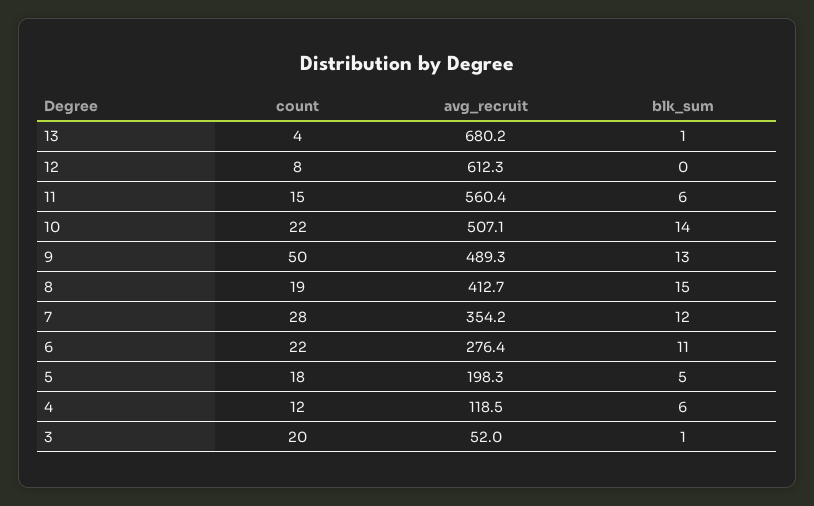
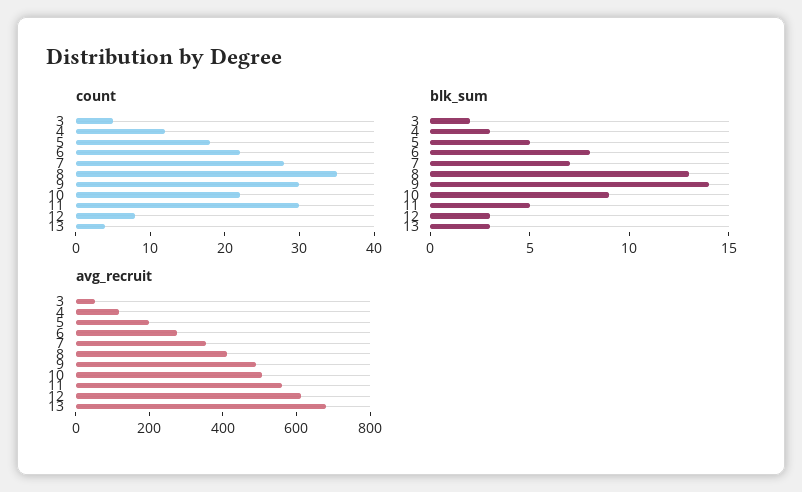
  {
    "count": {
      "13": 4,
      "12": 8,
-     "11": 15,
+     "11": 30,
      "10": 22,
-     "9": 50,
+     "9": 30,
-     "8": 19,
+     "8": 35,
      "7": 28,
      "6": 22,
      "5": 18,
      "4": 12,
-     "3": 20
+     "3": 5
    },
    "avg_recruit": {
      "13": 680.2,
      "12": 612.3,
      "11": 560.4,
      "10": 507.1,
      "9": 489.3,
      "8": 412.7,
      "7": 354.2,
      "6": 276.4,
      "5": 198.3,
      "4": 118.5,
      "3": 52
    },
    "blk_sum": {
-     "13": 1,
+     "13": 3,
-     "12": 0,
+     "12": 3,
-     "11": 6,
+     "11": 5,
-     "10": 14,
+     "10": 9,
-     "9": 13,
+     "9": 14,
-     "8": 15,
+     "8": 13,
-     "7": 12,
+     "7": 7,
-     "6": 11,
+     "6": 8,
      "5": 5,
-     "4": 6,
+     "4": 3,
-     "3": 1
+     "3": 2
    }
  }

